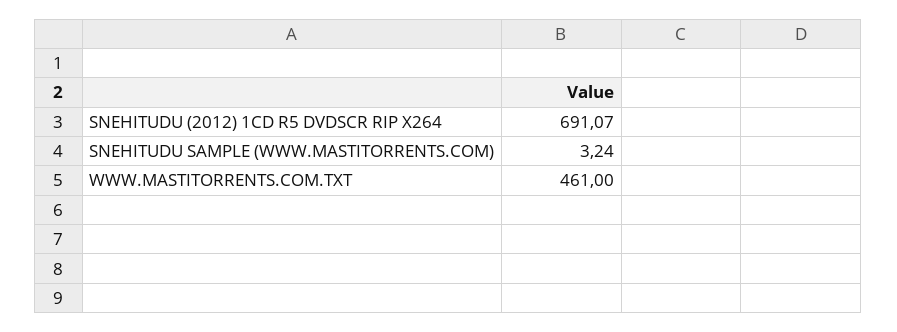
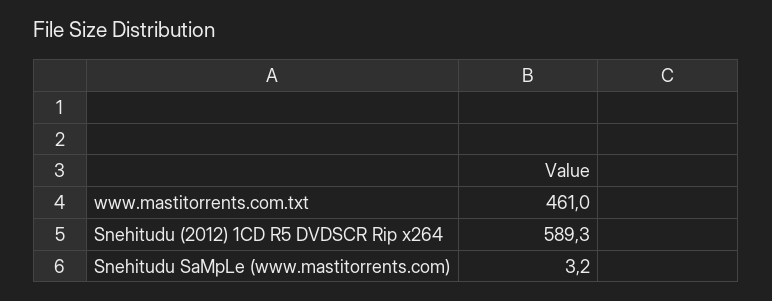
  {
-   "SNEHITUDU (2012) 1CD R5 DVDSCR RIP X264": 691.07,
+   "SNEHITUDU (2012) 1CD R5 DVDSCR RIP X264": 589.3,
    "SNEHITUDU SAMPLE (WWW.MASTITORRENTS.COM)": 3.24,
    "WWW.MASTITORRENTS.COM.TXT": 461
  }

